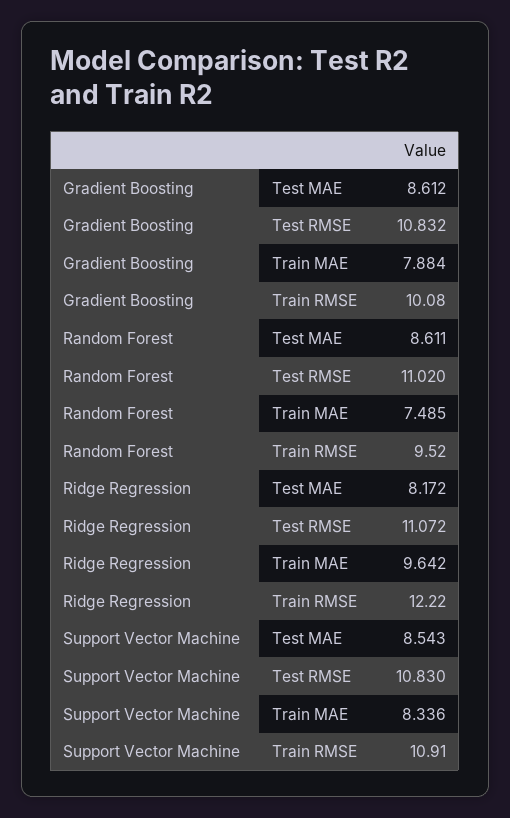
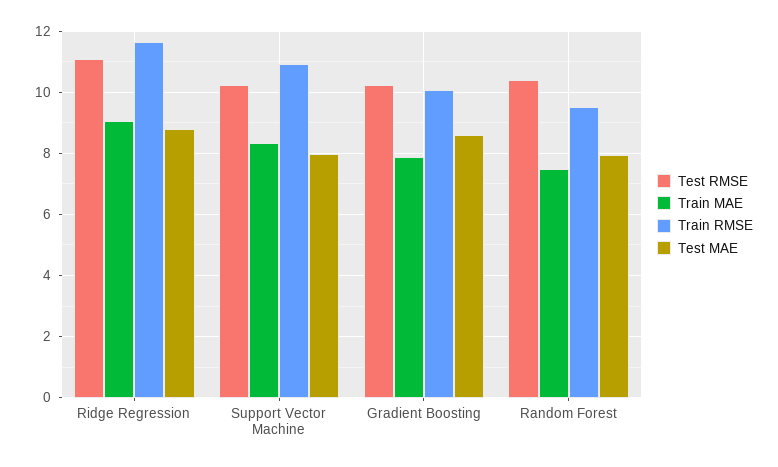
  {
    "Test MAE": {
      "Gradient Boosting": 8.612,
-     "Random Forest": 8.611,
+     "Random Forest": 8,
-     "Ridge Regression": 8.172,
+     "Ridge Regression": 8.8,
-     "Support Vector Machine": 8.543
+     "Support Vector Machine": 8
    },
    "Test RMSE": {
-     "Gradient Boosting": 10.832,
+     "Gradient Boosting": 10.2,
-     "Random Forest": 11.02,
+     "Random Forest": 10.4,
      "Ridge Regression": 11.072,
-     "Support Vector Machine": 10.83
+     "Support Vector Machine": 10.2
    },
    "Train MAE": {
      "Gradient Boosting": 7.884,
      "Random Forest": 7.485,
-     "Ridge Regression": 9.642,
+     "Ridge Regression": 9,
      "Support Vector Machine": 8.336
    },
    "Train RMSE": {
      "Gradient Boosting": 10.08,
      "Random Forest": 9.52,
-     "Ridge Regression": 12.22,
+     "Ridge Regression": 11.6,
      "Support Vector Machine": 10.91
    }
  }

